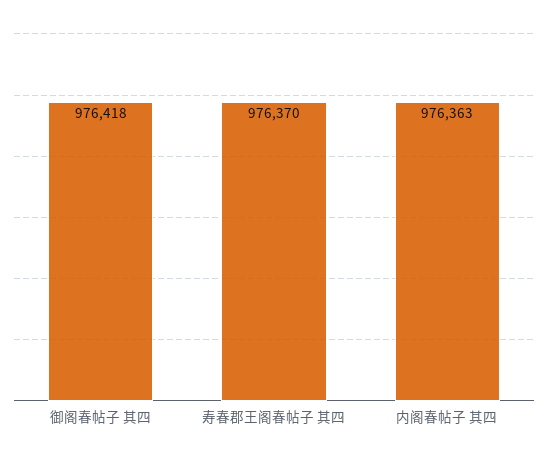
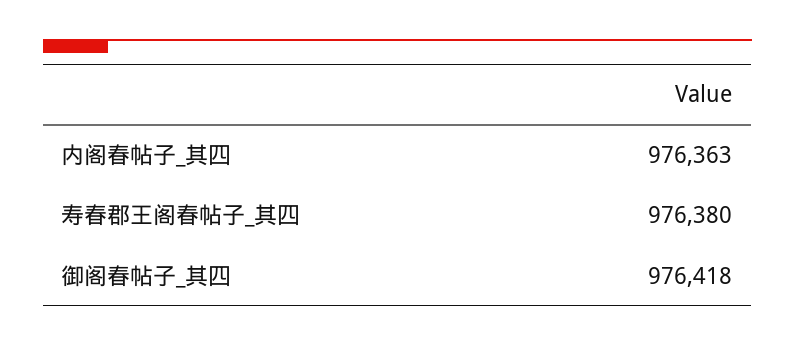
  {
    "御阁春帖子 其四": 976418,
-   "寿春郡王阁春帖子 其四": 976370,
+   "寿春郡王阁春帖子 其四": 976380,
    "内阁春帖子 其四": 976363
  }

